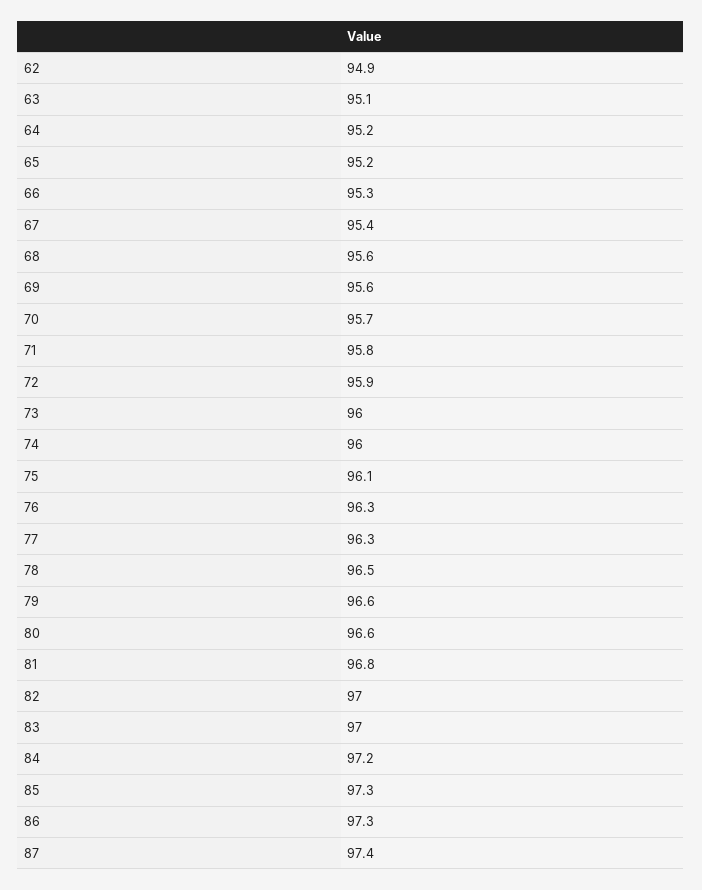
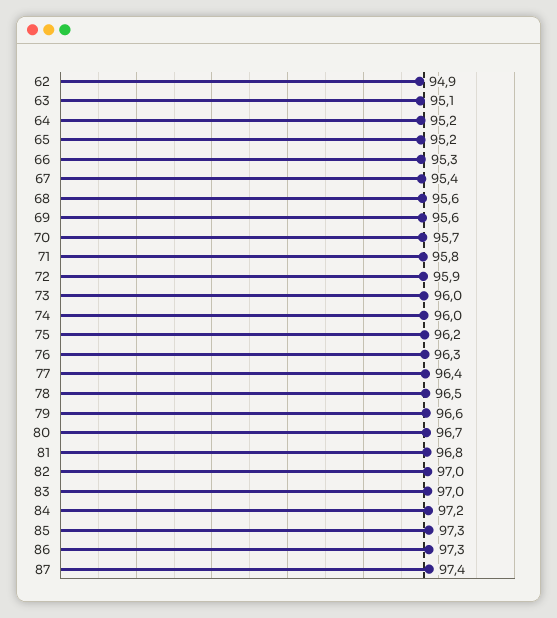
  {
    "62": 94.9,
    "63": 95.1,
    "64": 95.2,
    "65": 95.2,
    "66": 95.3,
    "67": 95.4,
    "68": 95.6,
    "69": 95.6,
    "70": 95.7,
    "71": 95.8,
    "72": 95.9,
    "73": 96,
    "74": 96,
-   "75": 96.1,
+   "75": 96.2,
    "76": 96.3,
-   "77": 96.3,
+   "77": 96.4,
    "78": 96.5,
    "79": 96.6,
-   "80": 96.6,
+   "80": 96.7,
    "81": 96.8,
    "82": 97,
    "83": 97,
    "84": 97.2,
    "85": 97.3,
    "86": 97.3,
    "87": 97.4
  }

